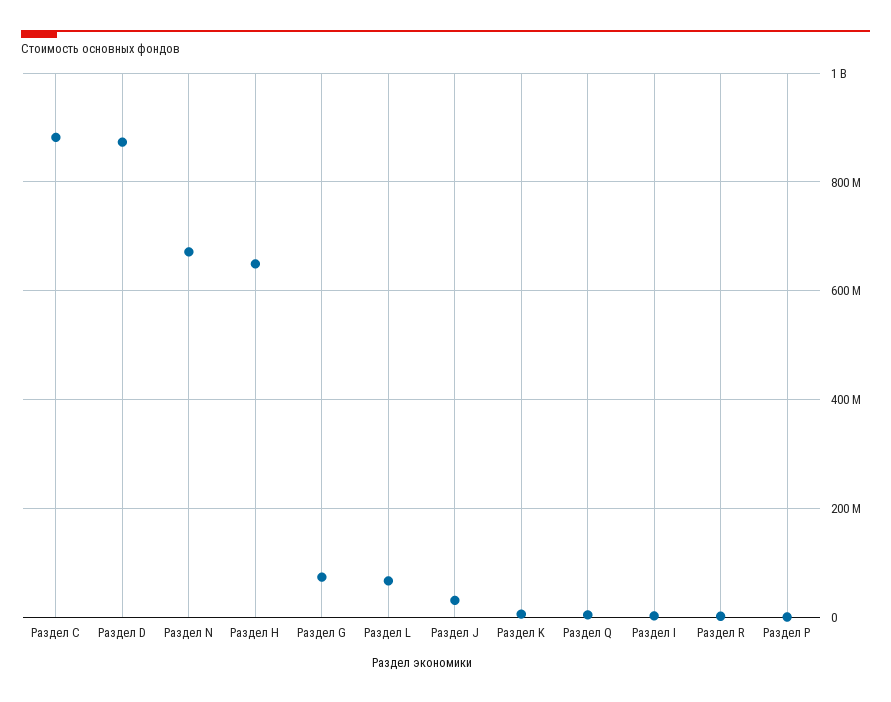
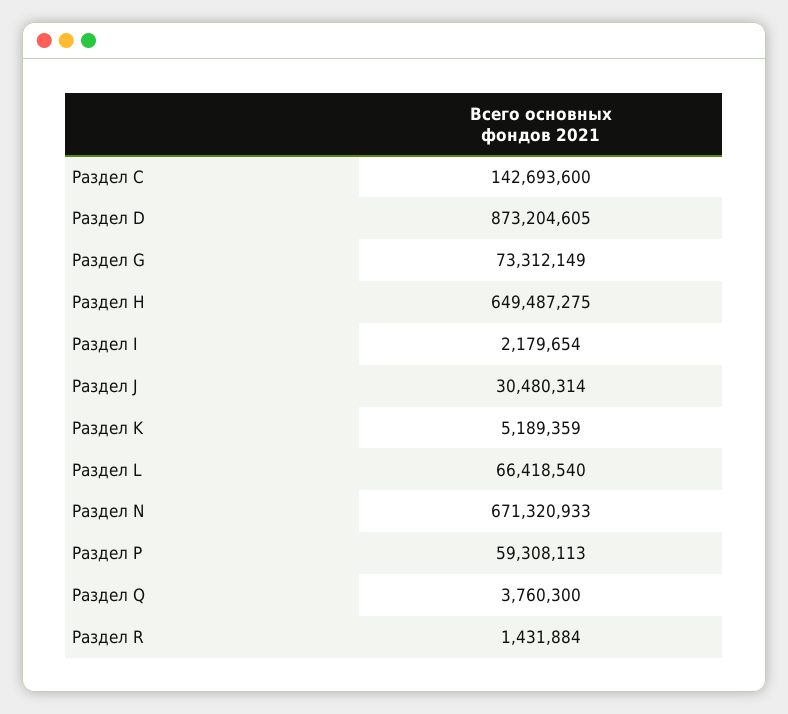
  {
-   "Раздел C": 880000000,
+   "Раздел C": 142693600,
    "Раздел D": 873204605,
    "Раздел N": 671320933,
    "Раздел H": 649487275,
    "Раздел G": 73312149,
    "Раздел L": 66418540,
    "Раздел J": 30480314,
    "Раздел K": 5189359,
    "Раздел Q": 3760300,
    "Раздел I": 2179654,
    "Раздел R": 1431884,
-   "Раздел P": 0
+   "Раздел P": 59308113
  }

